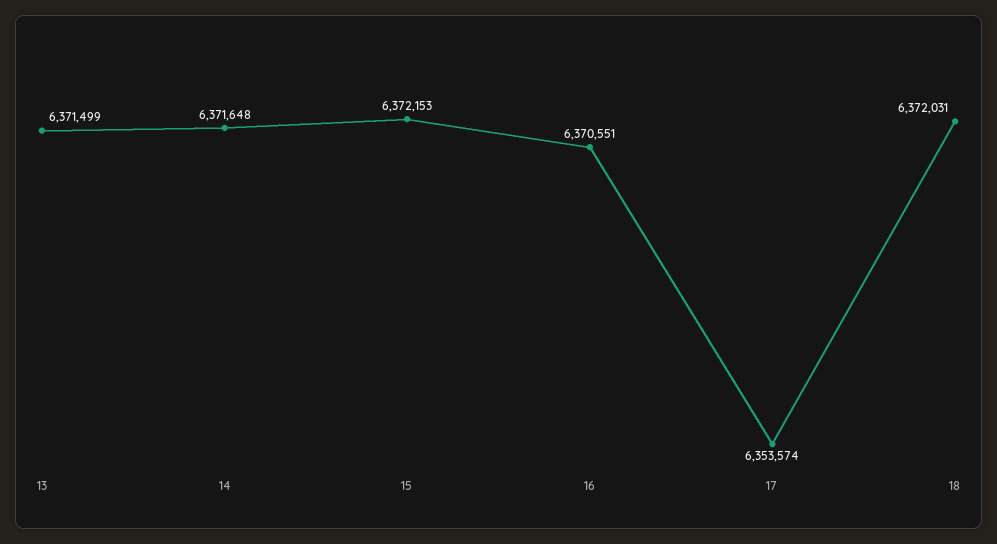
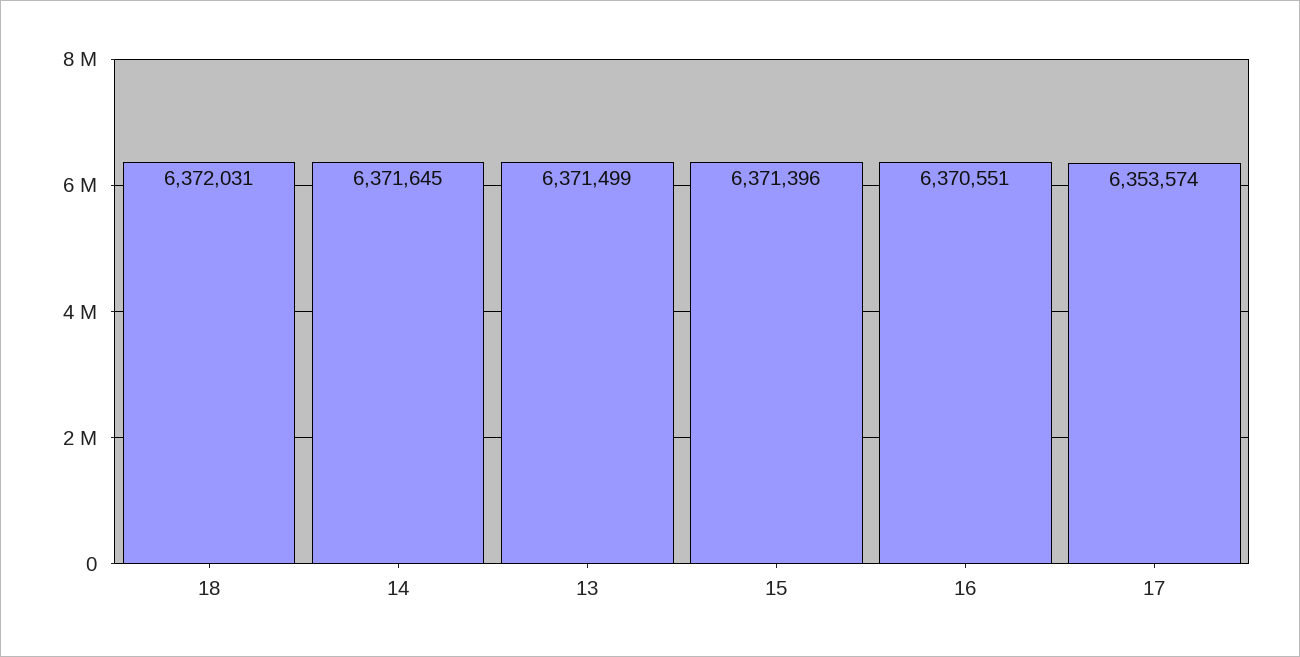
  {
    "13": 6371499,
-   "14": 6371648,
+   "14": 6371645,
-   "15": 6372153,
+   "15": 6371396,
    "16": 6370551,
    "17": 6353574,
    "18": 6372031
  }

